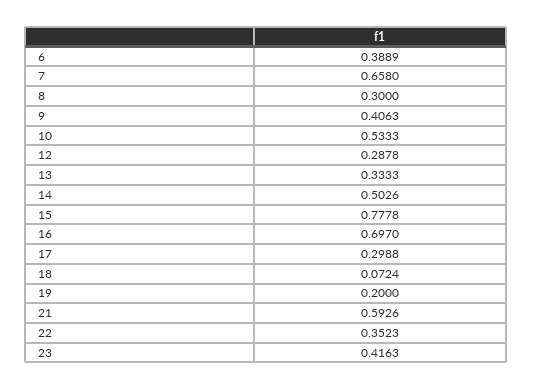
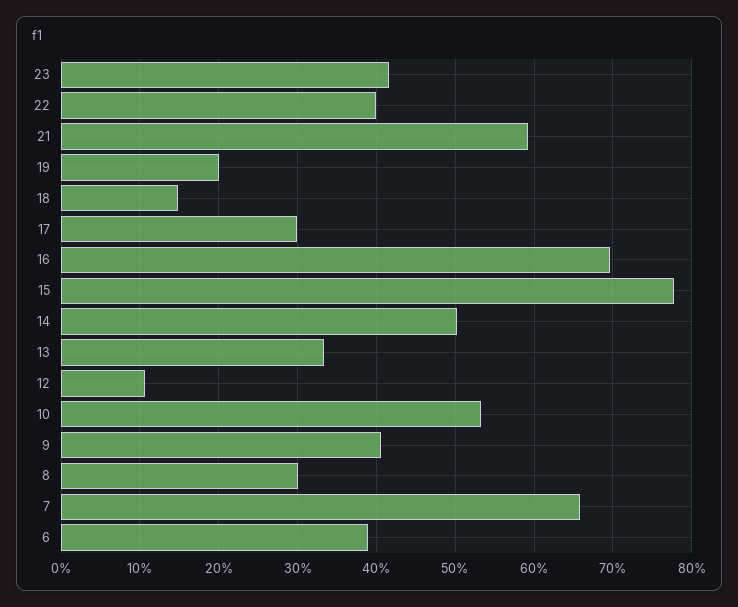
  {
    "6": 0.3889,
    "7": 0.658,
    "8": 0.3,
    "9": 0.4063,
    "10": 0.5333,
-   "12": 0.2878,
+   "12": 0.11,
    "13": 0.3333,
    "14": 0.5026,
    "15": 0.7778,
    "16": 0.697,
    "17": 0.2988,
-   "18": 0.0724,
+   "18": 0.15,
    "19": 0.2,
    "21": 0.5926,
-   "22": 0.3523,
+   "22": 0.4,
    "23": 0.4163
  }

